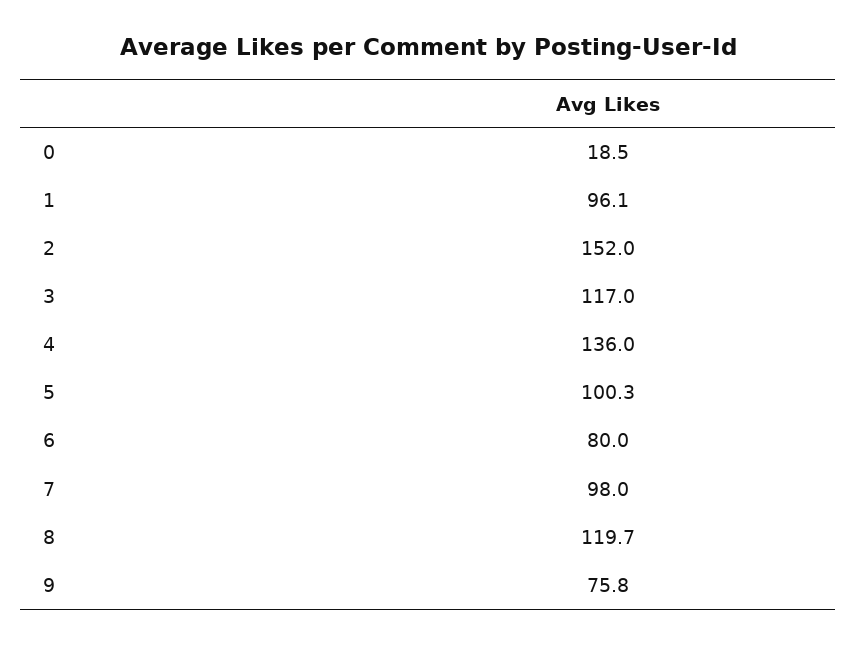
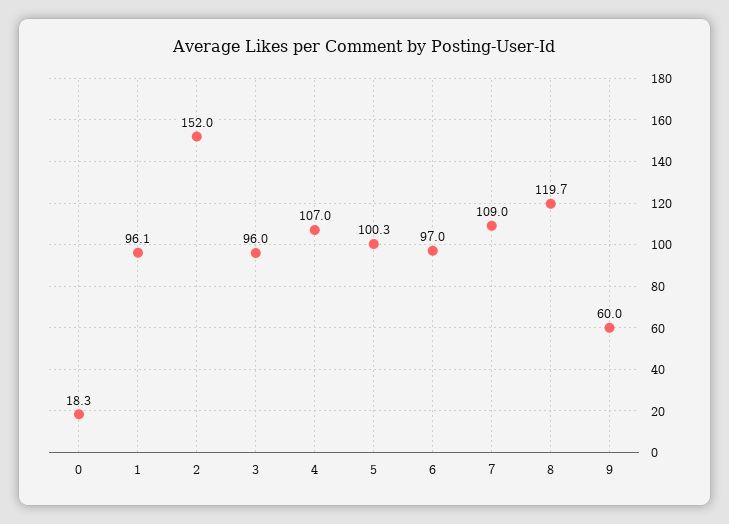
  {
-   "0": 18.5,
+   "0": 18.3,
    "1": 96.1,
    "2": 152,
-   "3": 117,
+   "3": 96,
-   "4": 136,
+   "4": 107,
    "5": 100.3,
-   "6": 80,
+   "6": 97,
-   "7": 98,
+   "7": 109,
    "8": 119.7,
-   "9": 75.8
+   "9": 60
  }

